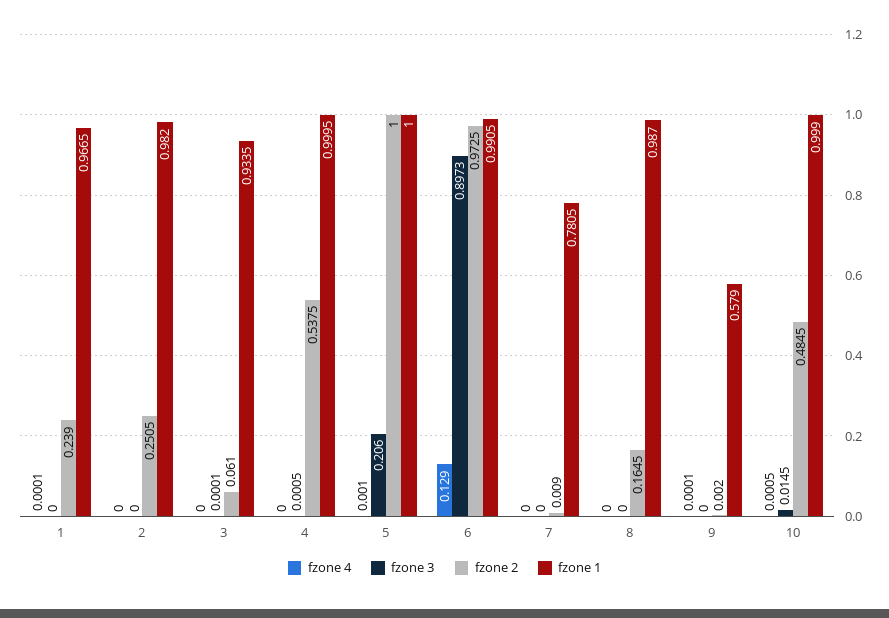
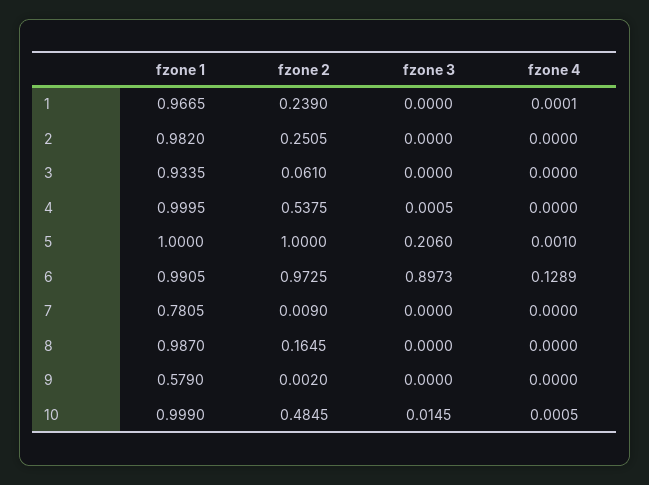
  {
    "fzone 4": {
      "1": 0.0001,
      "2": 0,
      "3": 0,
      "4": 0,
      "5": 0.001,
-     "6": 0.129,
+     "6": 0.1289,
      "7": 0,
      "8": 0,
-     "9": 0.0001,
+     "9": 0,
      "10": 0.0005
    },
    "fzone 3": {
      "1": 0,
      "2": 0,
-     "3": 0.0001,
+     "3": 0,
      "4": 0.0005,
      "5": 0.206,
      "6": 0.8973,
      "7": 0,
      "8": 0,
      "9": 0,
      "10": 0.0145
    },
    "fzone 2": {
      "1": 0.239,
      "2": 0.2505,
      "3": 0.061,
      "4": 0.5375,
      "5": 1,
      "6": 0.9725,
      "7": 0.009,
      "8": 0.1645,
      "9": 0.002,
      "10": 0.4845
    },
    "fzone 1": {
      "1": 0.9665,
      "2": 0.982,
      "3": 0.9335,
      "4": 0.9995,
      "5": 1,
      "6": 0.9905,
      "7": 0.7805,
      "8": 0.987,
      "9": 0.579,
      "10": 0.999
    }
  }

